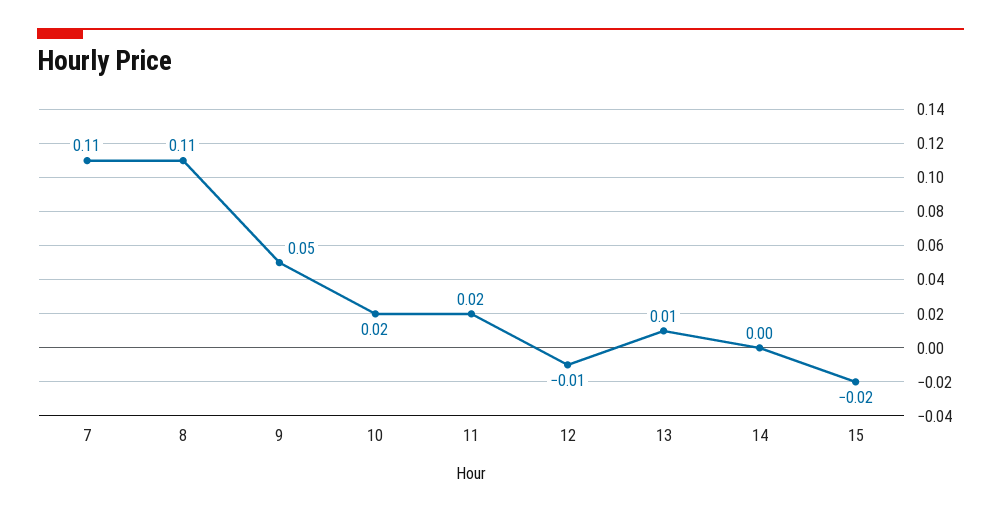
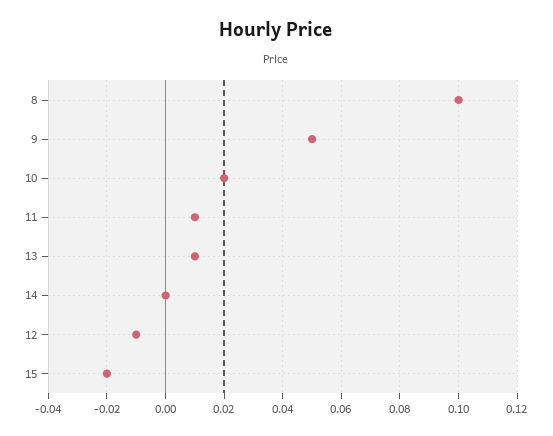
  {
-   "7": 0.11,
-   "8": 0.11,
+   "8": 0.1,
    "9": 0.05,
    "10": 0.02,
-   "11": 0.02,
+   "11": 0.01,
    "12": -0.01,
    "13": 0.01,
    "14": 0,
    "15": -0.02
  }

